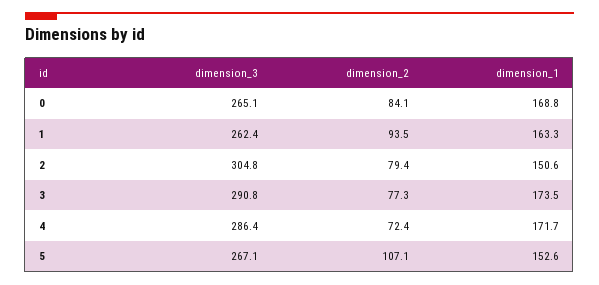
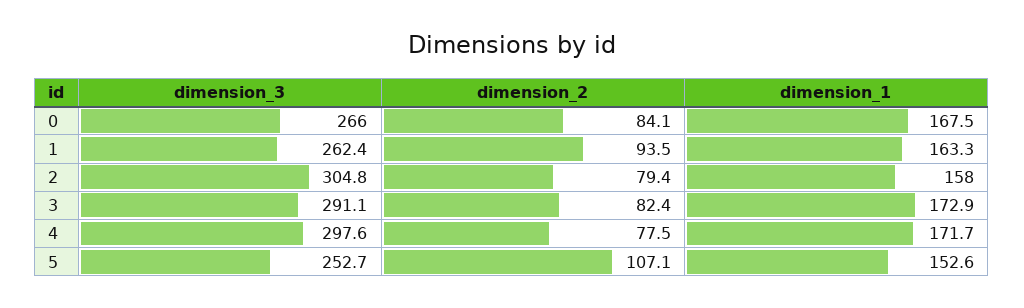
  {
    "dimension_3": {
-     "0": 265.1,
+     "0": 266,
      "1": 262.4,
      "2": 304.8,
-     "3": 290.8,
+     "3": 291.1,
-     "4": 286.4,
+     "4": 297.6,
-     "5": 267.1
+     "5": 252.7
    },
    "dimension_2": {
      "0": 84.1,
      "1": 93.5,
      "2": 79.4,
-     "3": 77.3,
+     "3": 82.4,
-     "4": 72.4,
+     "4": 77.5,
      "5": 107.1
    },
    "dimension_1": {
-     "0": 168.8,
+     "0": 167.5,
      "1": 163.3,
-     "2": 150.6,
+     "2": 158,
-     "3": 173.5,
+     "3": 172.9,
      "4": 171.7,
      "5": 152.6
    }
  }

